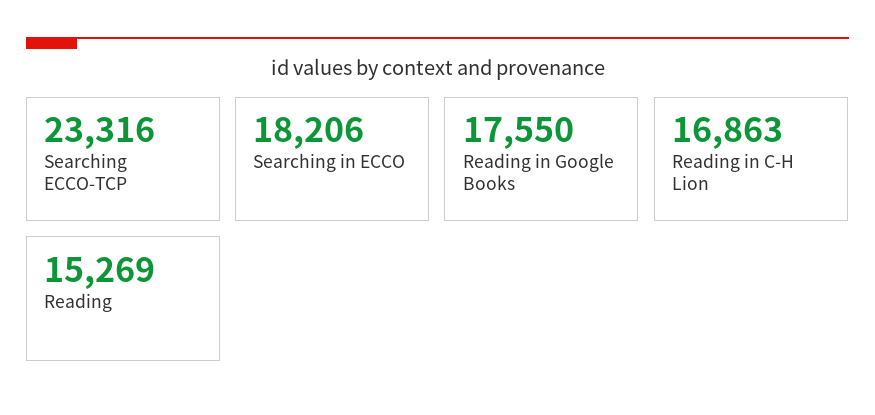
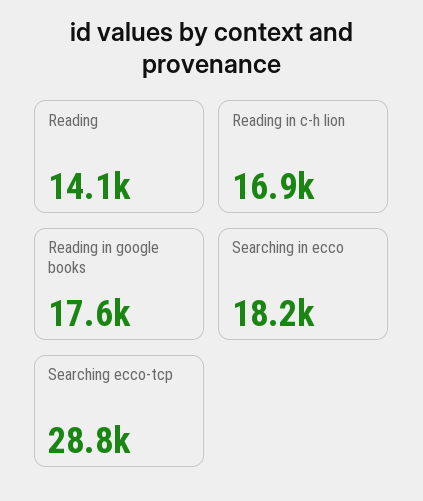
  {
-   "Searching ECCO-TCP": 23316,
+   "Searching ECCO-TCP": 28800,
    "Searching in ECCO": 18206,
    "Reading in Google Books": 17550,
    "Reading in C-H Lion": 16863,
-   "Reading": 15269
+   "Reading": 14100
  }

